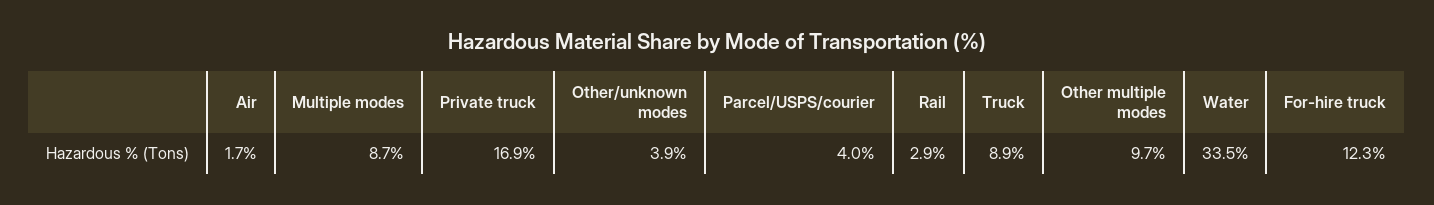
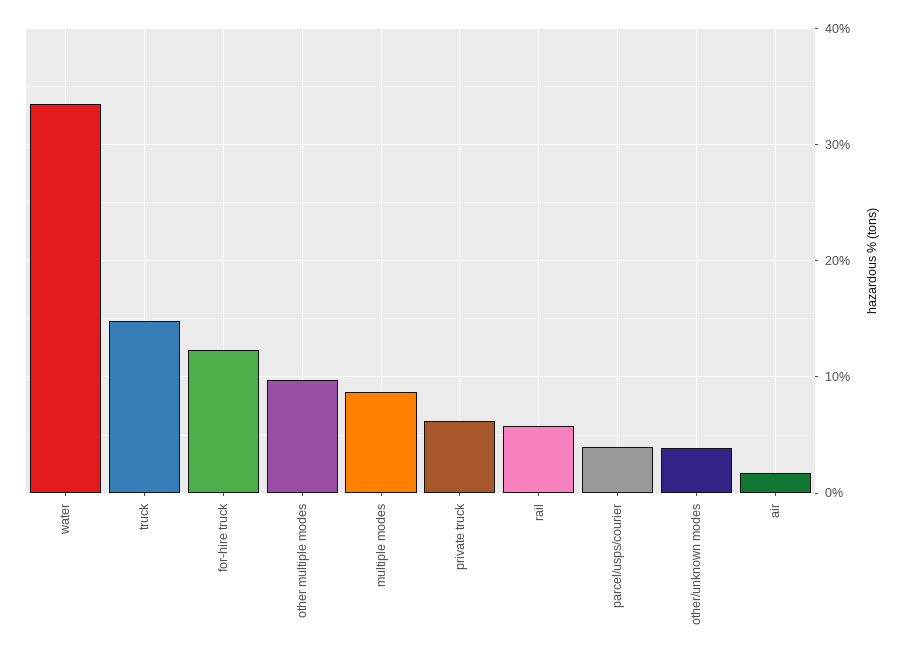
  {
    "Air": 1.7,
    "Multiple modes": 8.7,
-   "Private truck": 16.9,
+   "Private truck": 6,
    "Other/unknown modes": 3.9,
    "Parcel/USPS/courier": 4,
-   "Rail": 2.9,
+   "Rail": 6,
-   "Truck": 8.9,
+   "Truck": 15,
    "Other multiple modes": 9.7,
    "Water": 33.5,
    "For-hire truck": 12.3
  }

